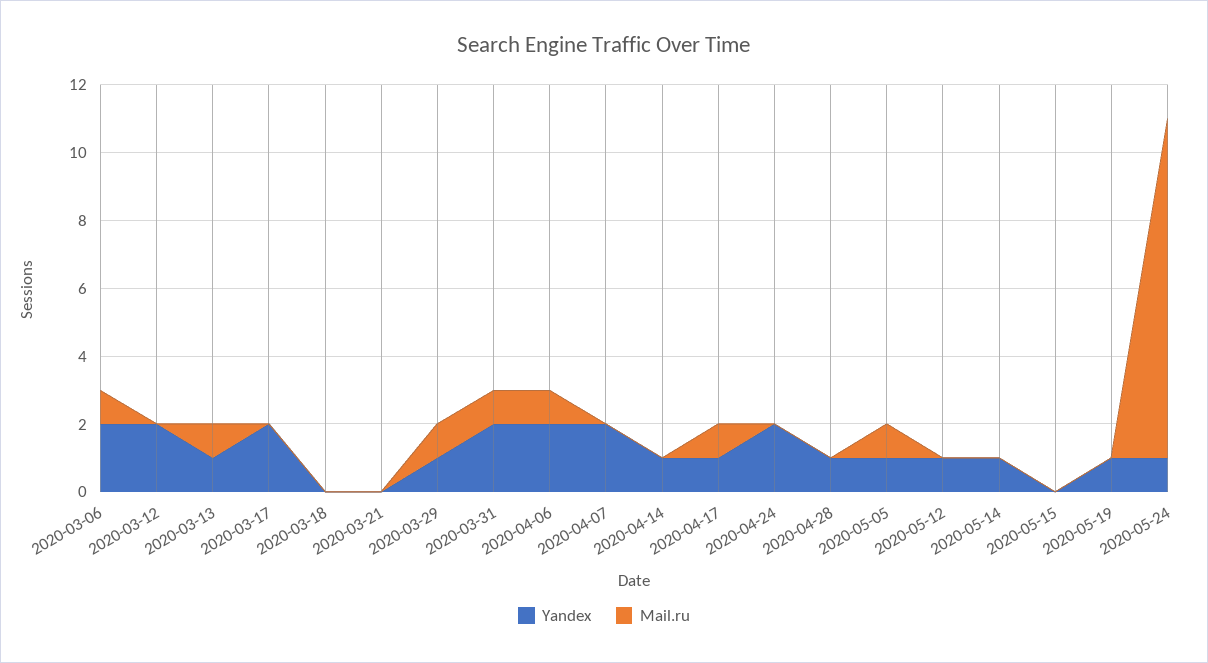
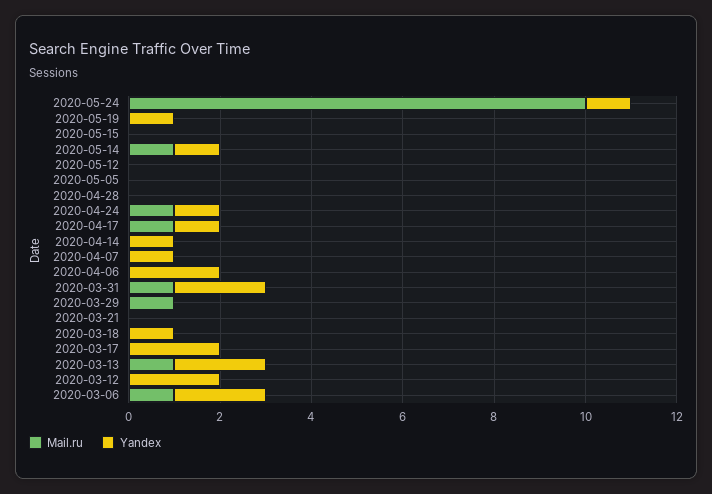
  {
    "Yandex": {
      "2020-03-06": 2,
      "2020-03-12": 2,
-     "2020-03-13": 1,
+     "2020-03-13": 2,
      "2020-03-17": 2,
-     "2020-03-18": 0,
+     "2020-03-18": 1,
      "2020-03-21": 0,
-     "2020-03-29": 1,
+     "2020-03-29": 0,
      "2020-03-31": 2,
      "2020-04-06": 2,
-     "2020-04-07": 2,
+     "2020-04-07": 1,
      "2020-04-14": 1,
      "2020-04-17": 1,
-     "2020-04-24": 2,
+     "2020-04-24": 1,
-     "2020-04-28": 1,
+     "2020-04-28": 0,
-     "2020-05-05": 1,
+     "2020-05-05": 0,
-     "2020-05-12": 1,
+     "2020-05-12": 0,
      "2020-05-14": 1,
      "2020-05-15": 0,
      "2020-05-19": 1,
      "2020-05-24": 1
    },
    "Mail.ru": {
      "2020-03-06": 1,
      "2020-03-12": 0,
      "2020-03-13": 1,
      "2020-03-17": 0,
      "2020-03-18": 0,
      "2020-03-21": 0,
      "2020-03-29": 1,
      "2020-03-31": 1,
-     "2020-04-06": 1,
+     "2020-04-06": 0,
      "2020-04-07": 0,
      "2020-04-14": 0,
      "2020-04-17": 1,
-     "2020-04-24": 0,
+     "2020-04-24": 1,
      "2020-04-28": 0,
-     "2020-05-05": 1,
+     "2020-05-05": 0,
      "2020-05-12": 0,
-     "2020-05-14": 0,
+     "2020-05-14": 1,
      "2020-05-15": 0,
      "2020-05-19": 0,
      "2020-05-24": 10
    }
  }

